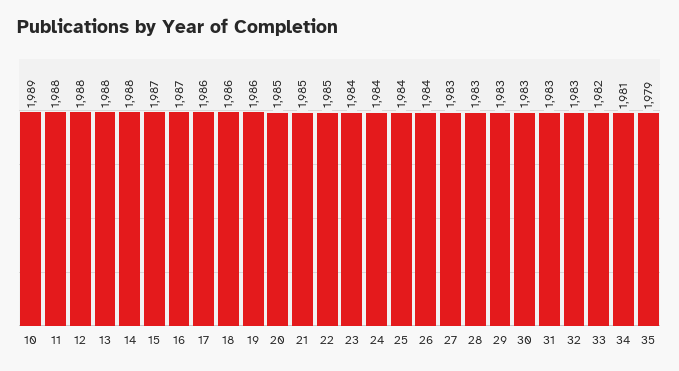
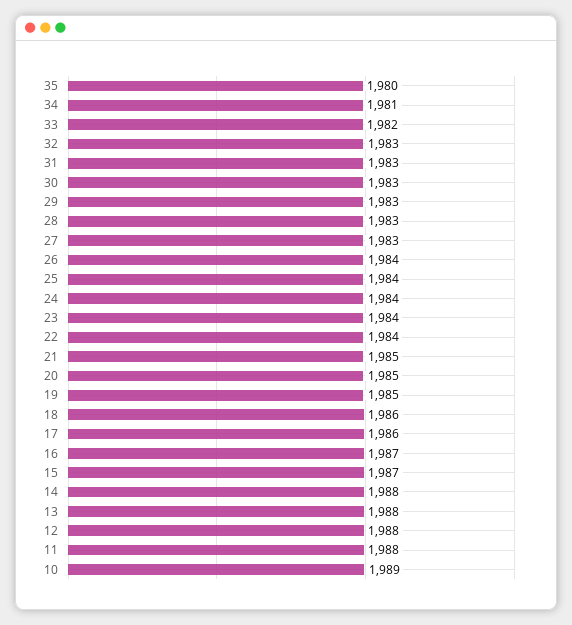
  {
    "10": 1989,
    "11": 1988,
    "12": 1988,
    "13": 1988,
    "14": 1988,
    "15": 1987,
    "16": 1987,
    "17": 1986,
    "18": 1986,
-   "19": 1986,
+   "19": 1985,
    "20": 1985,
    "21": 1985,
-   "22": 1985,
+   "22": 1984,
    "23": 1984,
    "24": 1984,
    "25": 1984,
    "26": 1984,
    "27": 1983,
    "28": 1983,
    "29": 1983,
    "30": 1983,
    "31": 1983,
    "32": 1983,
    "33": 1982,
    "34": 1981,
-   "35": 1979
+   "35": 1980
  }

